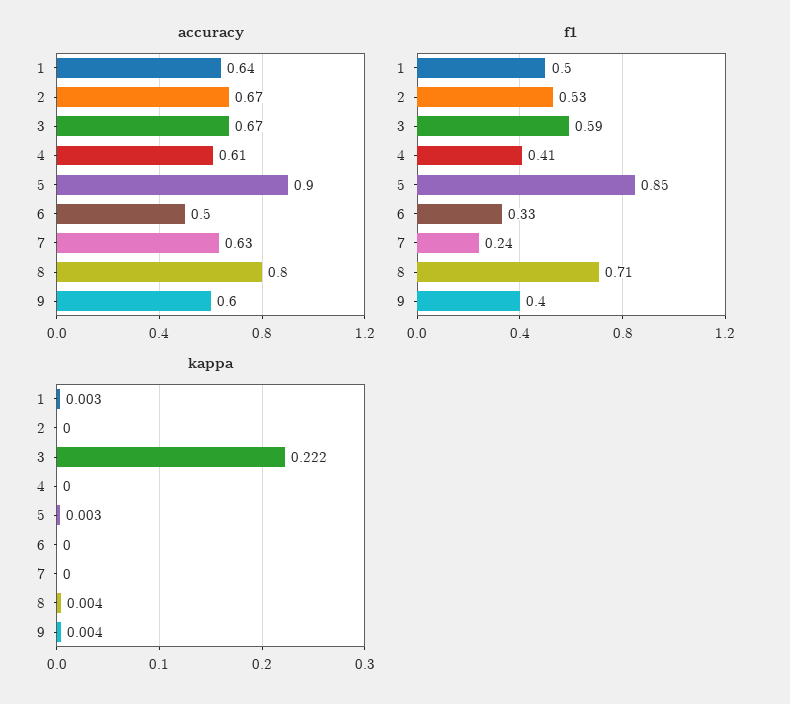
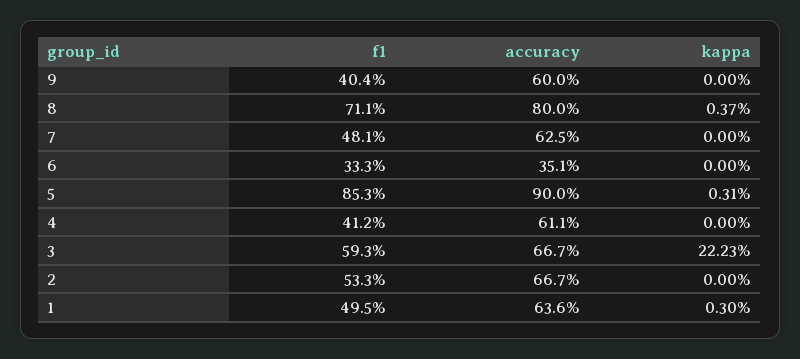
  {
    "accuracy": {
      "1": 0.636,
      "2": 0.667,
      "3": 0.667,
      "4": 0.611,
      "5": 0.9,
-     "6": 0.5,
+     "6": 0.351,
      "7": 0.625,
      "8": 0.8,
      "9": 0.6
    },
    "f1": {
      "1": 0.495,
      "2": 0.533,
      "3": 0.593,
      "4": 0.412,
      "5": 0.853,
      "6": 0.333,
-     "7": 0.24,
+     "7": 0.481,
      "8": 0.711,
      "9": 0.404
    },
    "kappa": {
      "1": 0.003,
      "2": 0,
      "3": 0.2223,
      "4": 0,
      "5": 0.0031,
      "6": 0,
      "7": 0,
      "8": 0.0037,
-     "9": 0.004
+     "9": 0
    }
  }

